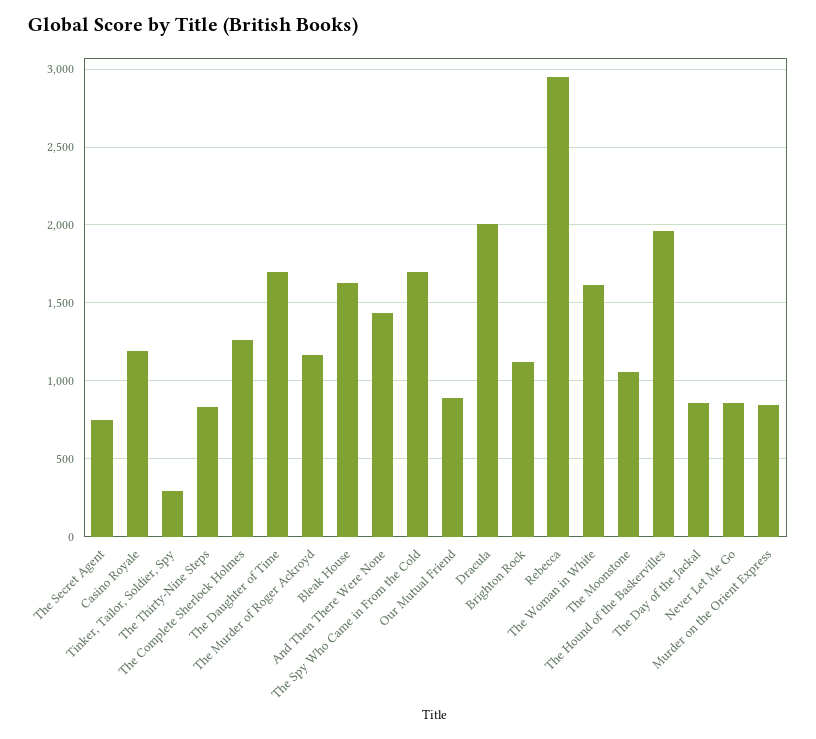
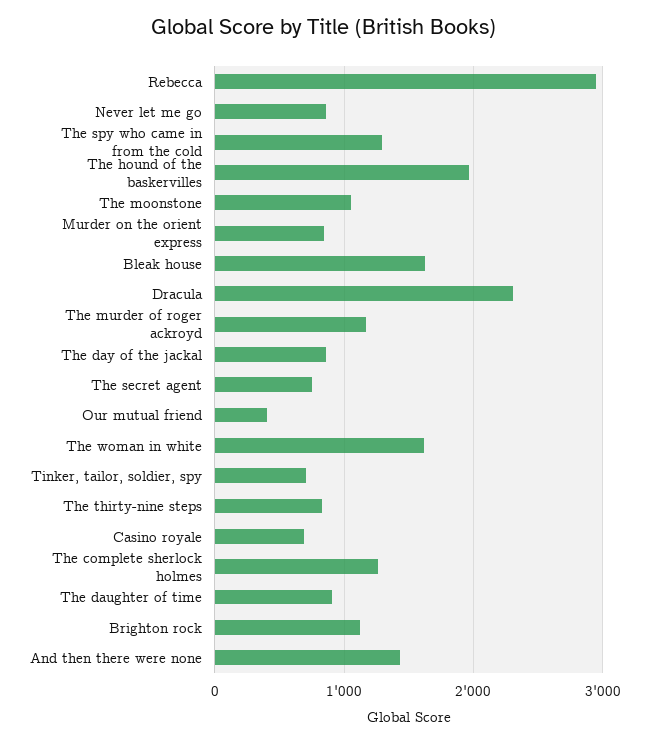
  {
    "The Secret Agent": 750,
-   "Casino Royale": 1200,
+   "Casino Royale": 700,
-   "Tinker, Tailor, Soldier, Spy": 300,
+   "Tinker, Tailor, Soldier, Spy": 700,
    "The Thirty-Nine Steps": 850,
    "The Complete Sherlock Holmes": 1250,
-   "The Daughter of Time": 1700,
+   "The Daughter of Time": 900,
    "The Murder of Roger Ackroyd": 1150,
    "Bleak House": 1650,
    "And Then There Were None": 1450,
-   "The Spy Who Came in From the Cold": 1700,
+   "The Spy Who Came in From the Cold": 1300,
-   "Our Mutual Friend": 900,
+   "Our Mutual Friend": 400,
-   "Dracula": 2000,
+   "Dracula": 2300,
    "Brighton Rock": 1100,
    "Rebecca": 2950,
    "The Woman in White": 1600,
    "The Moonstone": 1050,
    "The Hound of the Baskervilles": 1950,
    "The Day of the Jackal": 850,
    "Never Let Me Go": 850,
    "Murder on the Orient Express": 850
  }

